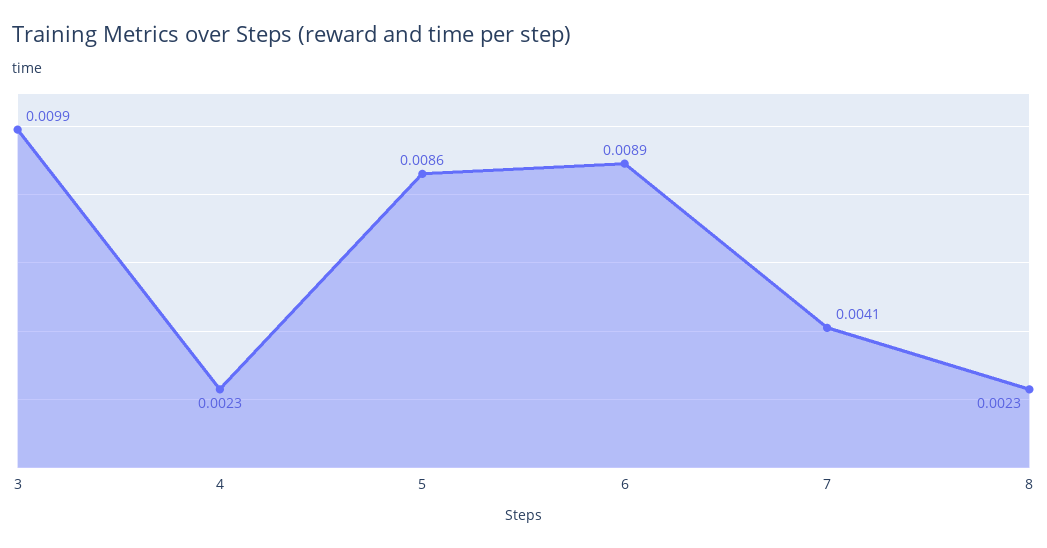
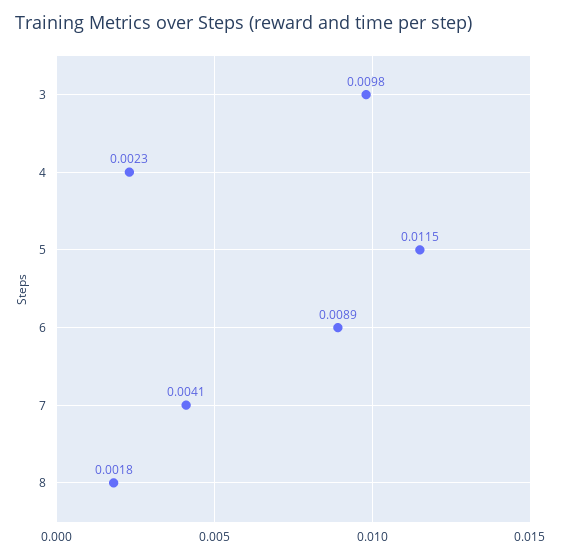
  {
-   "3": 0.0099,
+   "3": 0.0098,
    "4": 0.0023,
-   "5": 0.0086,
+   "5": 0.0115,
    "6": 0.0089,
    "7": 0.0041,
-   "8": 0.0023
+   "8": 0.0018
  }

